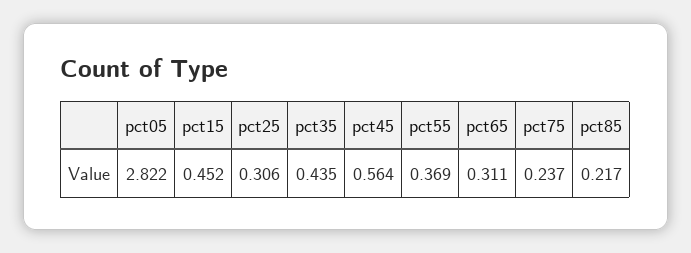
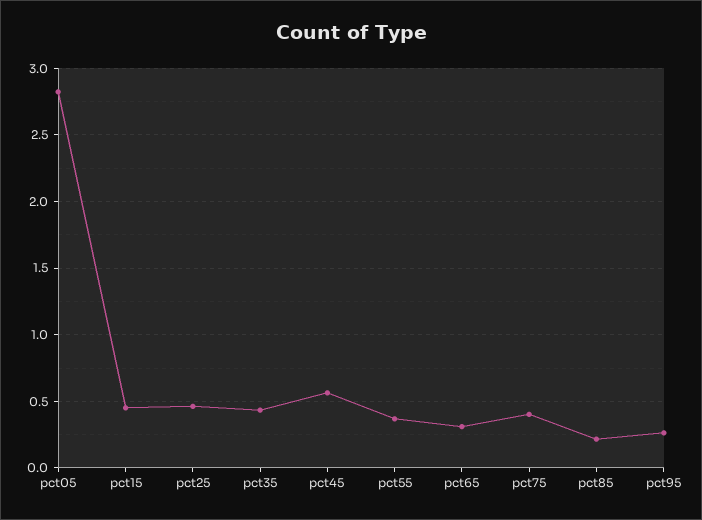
  {
    "pct05": 2.822,
    "pct15": 0.452,
-   "pct25": 0.306,
+   "pct25": 0.45,
    "pct35": 0.435,
    "pct45": 0.564,
    "pct55": 0.369,
    "pct65": 0.311,
-   "pct75": 0.237,
+   "pct75": 0.4,
-   "pct85": 0.217
+   "pct85": 0.217,
+   "pct95": 0.25
  }

